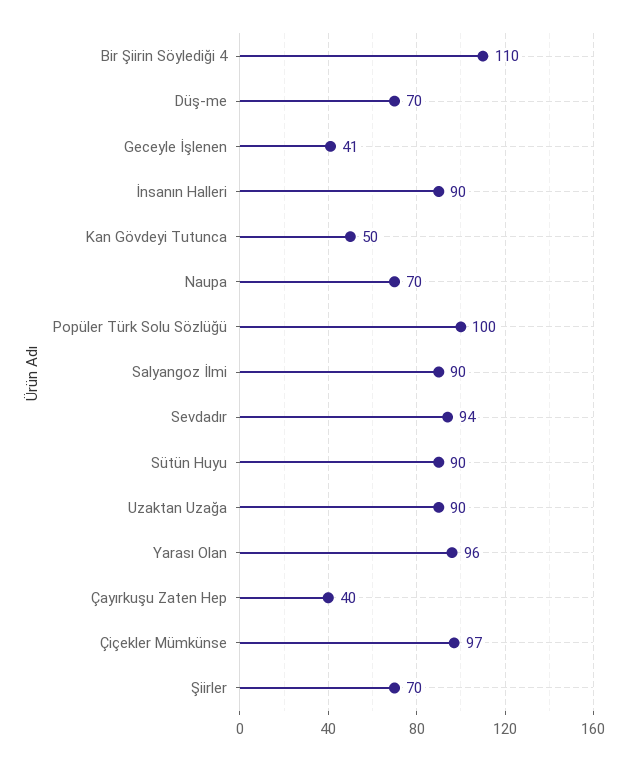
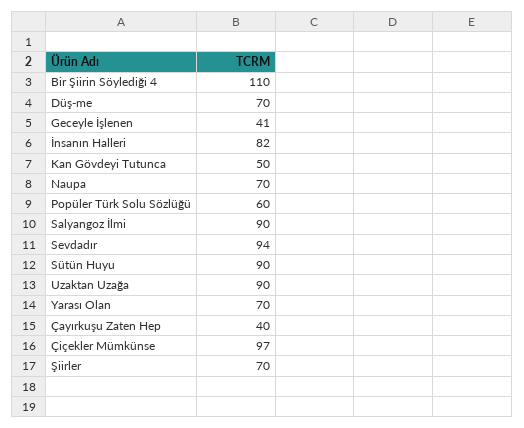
  {
    "Bir Şiirin Söylediği 4": 110,
    "Düş-me": 70,
    "Geceyle İşlenen": 41,
-   "İnsanın Halleri": 90,
+   "İnsanın Halleri": 82,
    "Kan Gövdeyi Tutunca": 50,
    "Naupa": 70,
-   "Popüler Türk Solu Sözlüğü": 100,
+   "Popüler Türk Solu Sözlüğü": 60,
    "Salyangoz İlmi": 90,
    "Sevdadır": 94,
    "Sütün Huyu": 90,
    "Uzaktan Uzağa": 90,
-   "Yarası Olan": 96,
+   "Yarası Olan": 70,
    "Çayırkuşu Zaten Hep": 40,
    "Çiçekler Mümkünse": 97,
    "Şiirler": 70
  }

